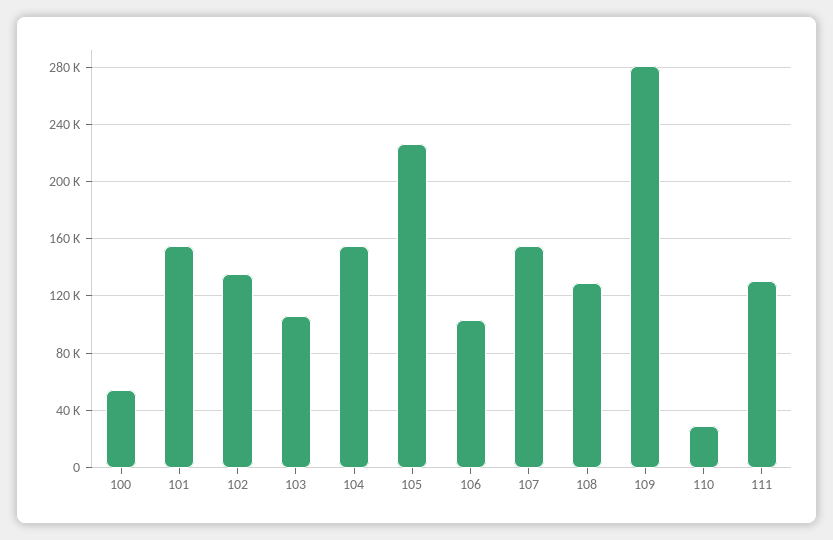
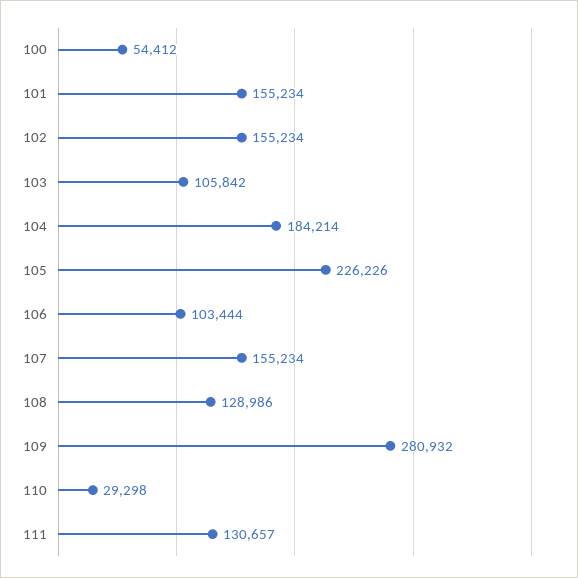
  {
    "100": 54412,
    "101": 155234,
-   "102": 135000,
+   "102": 155234,
    "103": 105842,
-   "104": 155000,
+   "104": 184214,
    "105": 226226,
    "106": 103444,
    "107": 155234,
    "108": 128986,
    "109": 280932,
    "110": 29298,
    "111": 130657
  }

